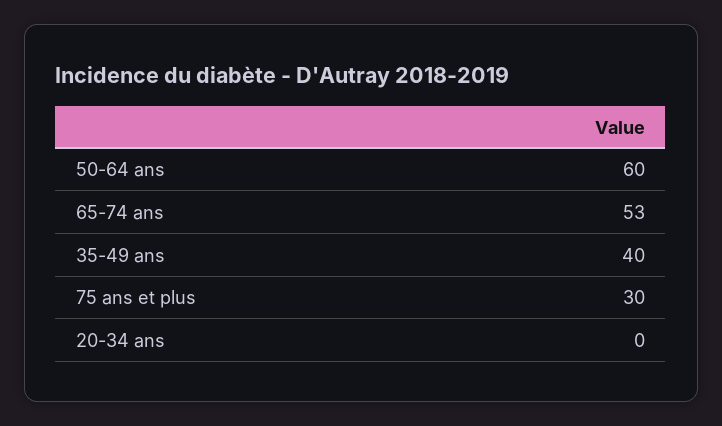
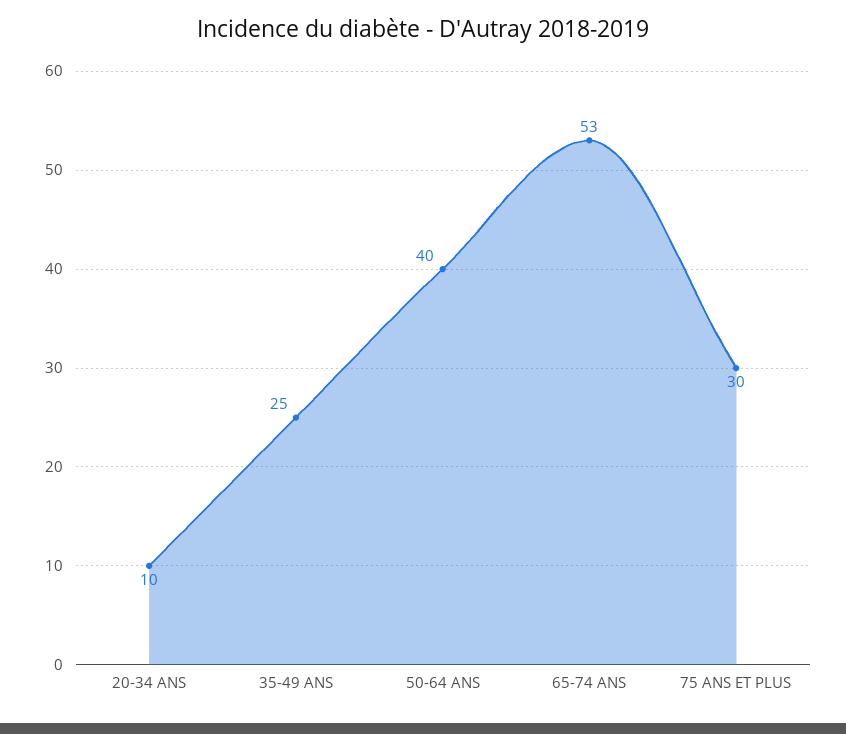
  {
-   "50-64 ans": 60,
+   "50-64 ans": 40,
    "65-74 ans": 53,
-   "35-49 ans": 40,
+   "35-49 ans": 25,
    "75 ans et plus": 30,
-   "20-34 ans": 0
+   "20-34 ans": 10
  }

